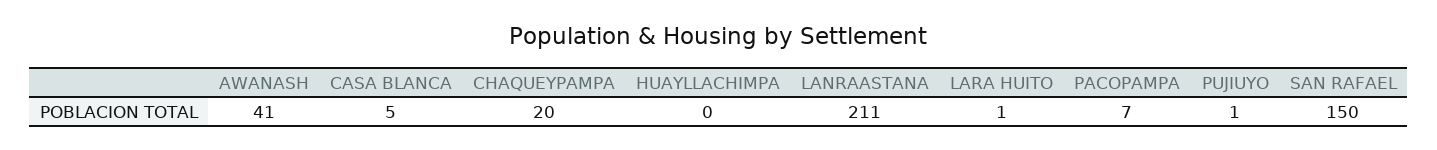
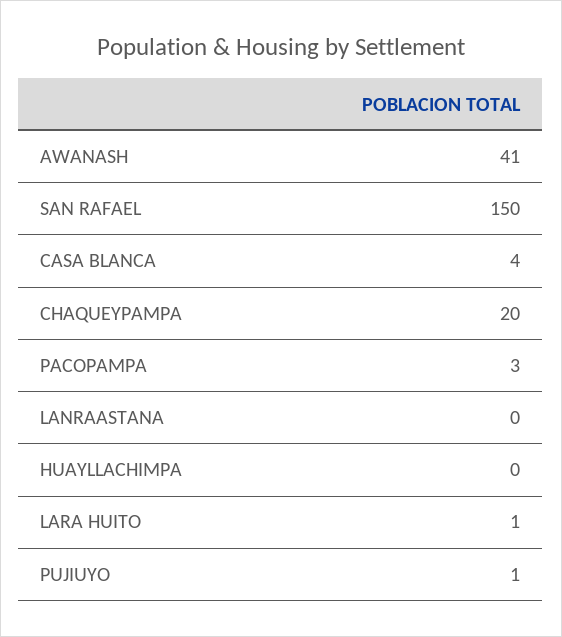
  {
    "AWANASH": 41,
-   "CASA BLANCA": 5,
+   "CASA BLANCA": 4,
    "CHAQUEYPAMPA": 20,
    "HUAYLLACHIMPA": 0,
-   "LANRAASTANA": 211,
+   "LANRAASTANA": 0,
    "LARA HUITO": 1,
-   "PACOPAMPA": 7,
+   "PACOPAMPA": 3,
    "PUJIUYO": 1,
    "SAN RAFAEL": 150
  }

